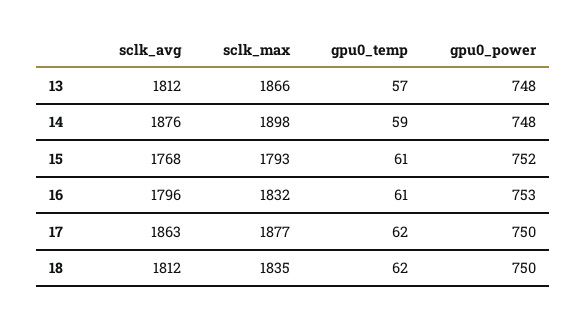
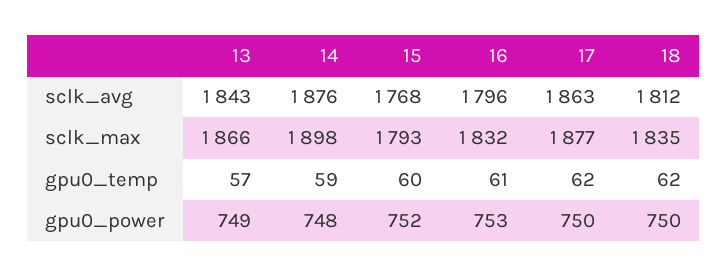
  {
    "sclk_avg": {
-     "13": 1812,
+     "13": 1843,
      "14": 1876,
      "15": 1768,
      "16": 1796,
      "17": 1863,
      "18": 1812
    },
    "sclk_max": {
      "13": 1866,
      "14": 1898,
      "15": 1793,
      "16": 1832,
      "17": 1877,
      "18": 1835
    },
    "gpu0_temp": {
      "13": 57,
      "14": 59,
-     "15": 61,
+     "15": 60,
      "16": 61,
      "17": 62,
      "18": 62
    },
    "gpu0_power": {
-     "13": 748,
+     "13": 749,
      "14": 748,
      "15": 752,
      "16": 753,
      "17": 750,
      "18": 750
    }
  }

